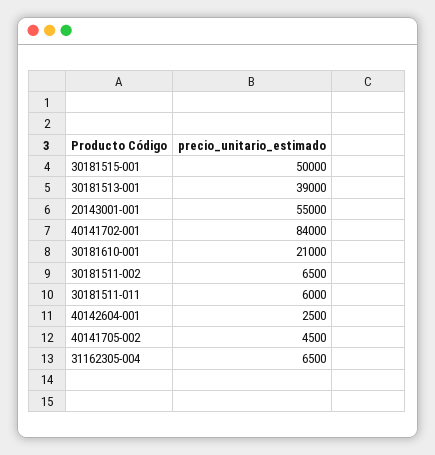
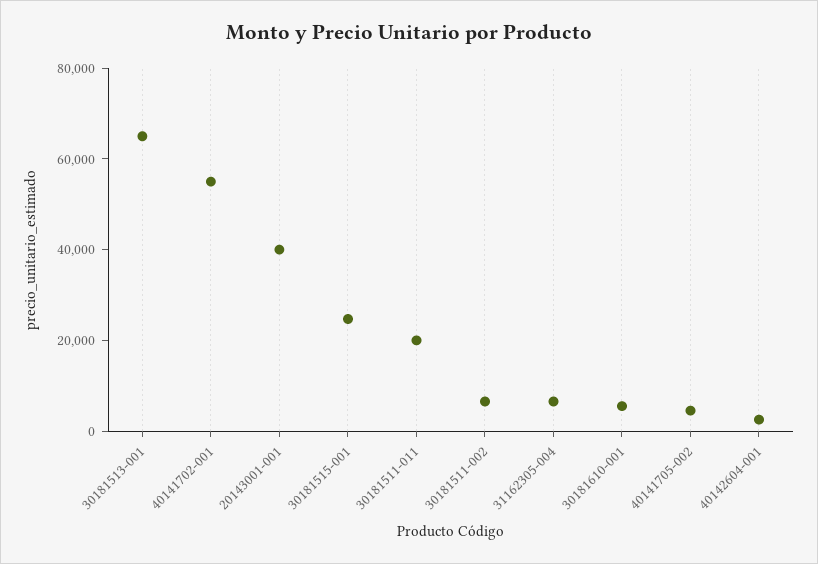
  {
-   "30181515-001": 50000,
+   "30181515-001": 25000,
-   "30181513-001": 39000,
+   "30181513-001": 65000,
-   "20143001-001": 55000,
+   "20143001-001": 40000,
-   "40141702-001": 84000,
+   "40141702-001": 55000,
-   "30181610-001": 21000,
+   "30181610-001": 5000,
    "30181511-002": 6500,
-   "30181511-011": 6000,
+   "30181511-011": 20000,
    "40142604-001": 2500,
    "40141705-002": 4500,
    "31162305-004": 6500
  }

